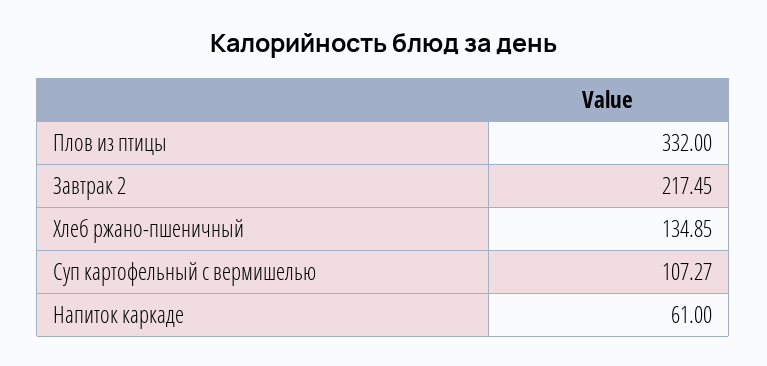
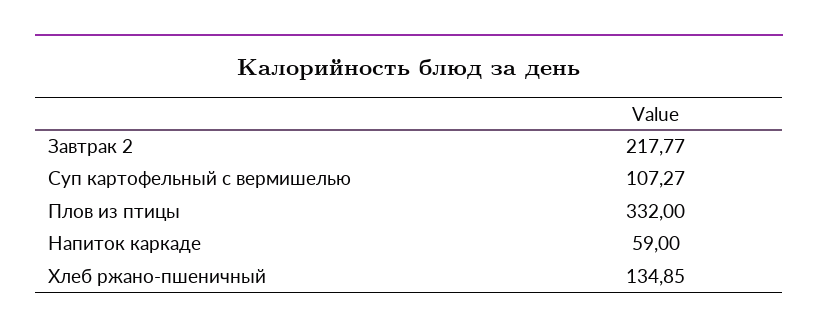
  {
    "Плов из птицы": 332,
-   "Завтрак 2": 217.45,
+   "Завтрак 2": 217.77,
    "Хлеб ржано-пшеничный": 134.85,
    "Суп картофельный с вермишелью": 107.27,
-   "Напиток каркаде": 61
+   "Напиток каркаде": 59
  }

